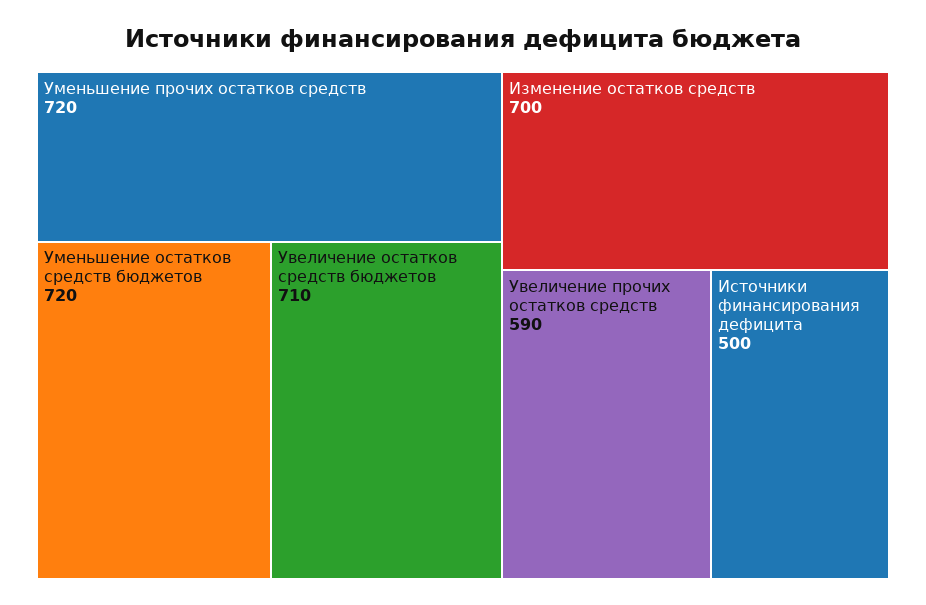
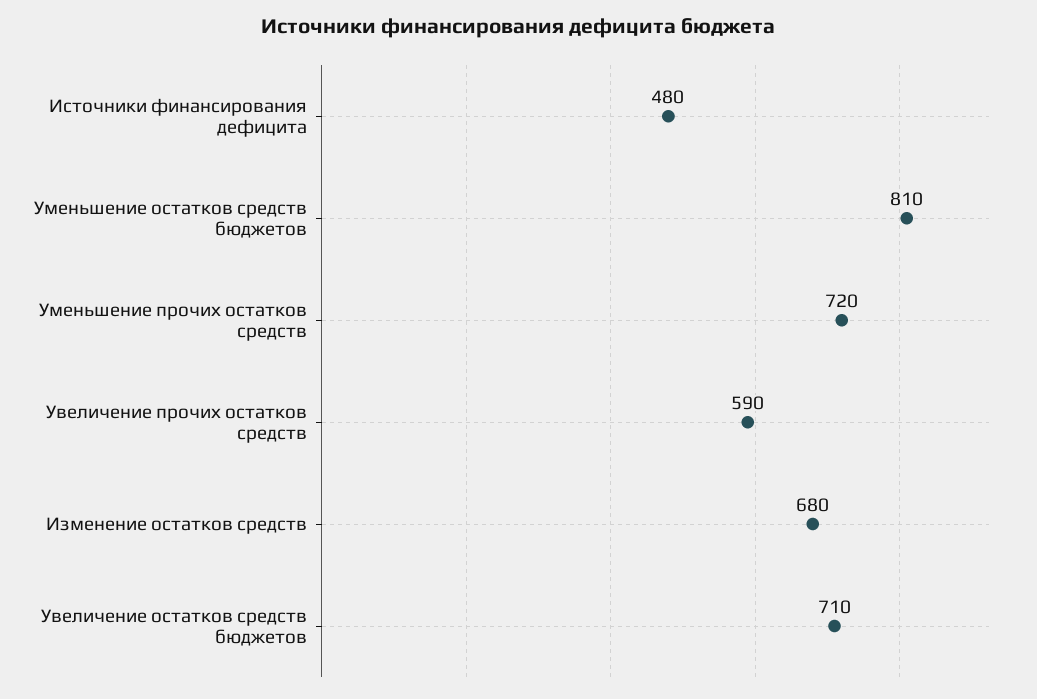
  {
    "Уменьшение прочих остатков средств": 720,
-   "Уменьшение остатков средств бюджетов": 720,
+   "Уменьшение остатков средств бюджетов": 810,
    "Увеличение остатков средств бюджетов": 710,
-   "Изменение остатков средств": 700,
+   "Изменение остатков средств": 680,
    "Увеличение прочих остатков средств": 590,
-   "Источники финансирования дефицита": 500
+   "Источники финансирования дефицита": 480
  }

